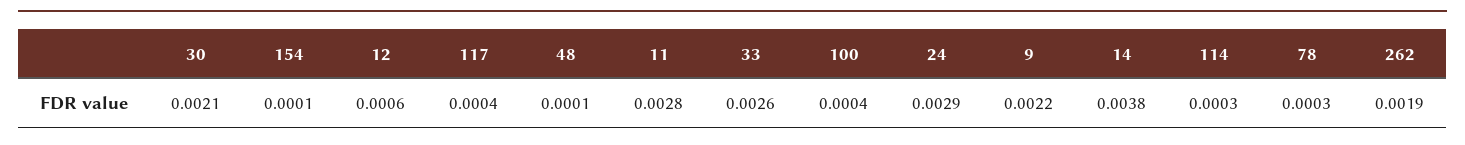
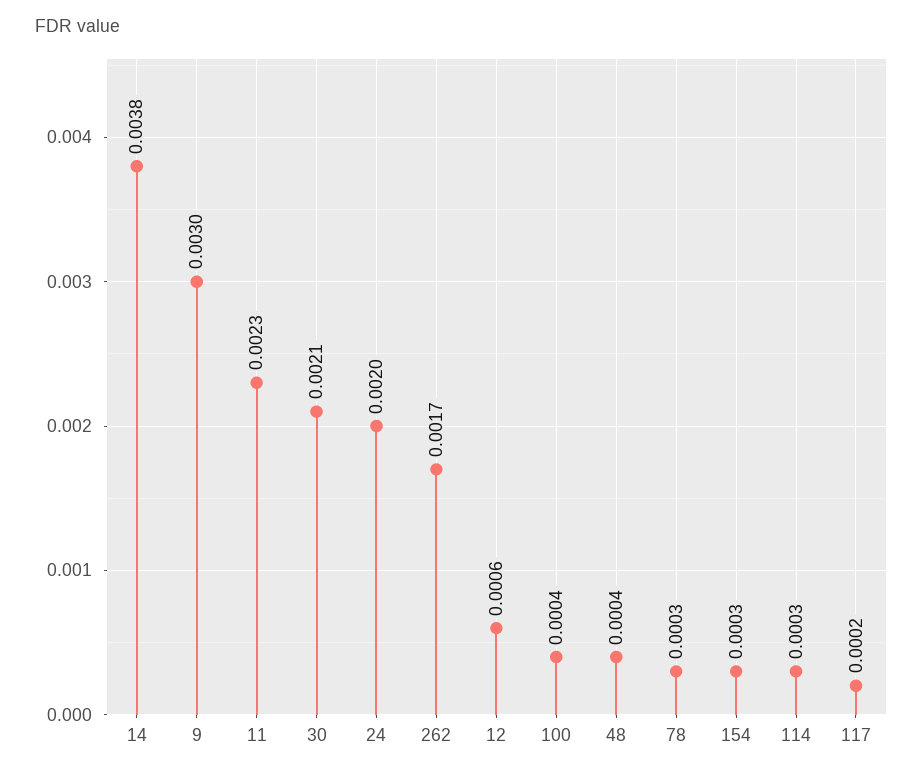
  {
    "30": 0.0021,
-   "154": 0.0001,
+   "154": 0.0003,
    "12": 0.0006,
-   "117": 0.0004,
+   "117": 0.0002,
-   "48": 0.0001,
+   "48": 0.0004,
-   "11": 0.0028,
+   "11": 0.0023,
-   "33": 0.0026,
    "100": 0.0004,
-   "24": 0.0029,
+   "24": 0.002,
-   "9": 0.0022,
+   "9": 0.003,
    "14": 0.0038,
    "114": 0.0003,
    "78": 0.0003,
-   "262": 0.0019
+   "262": 0.0017
  }

